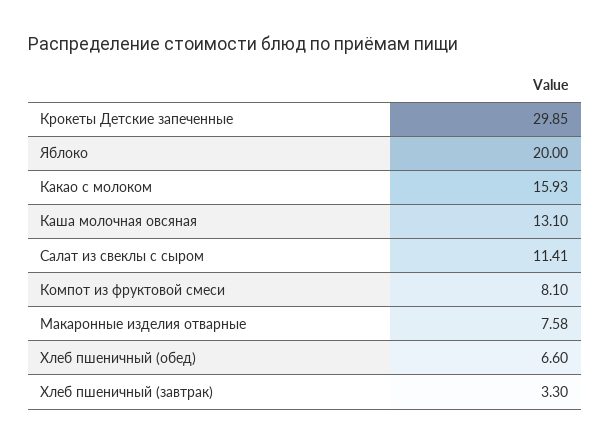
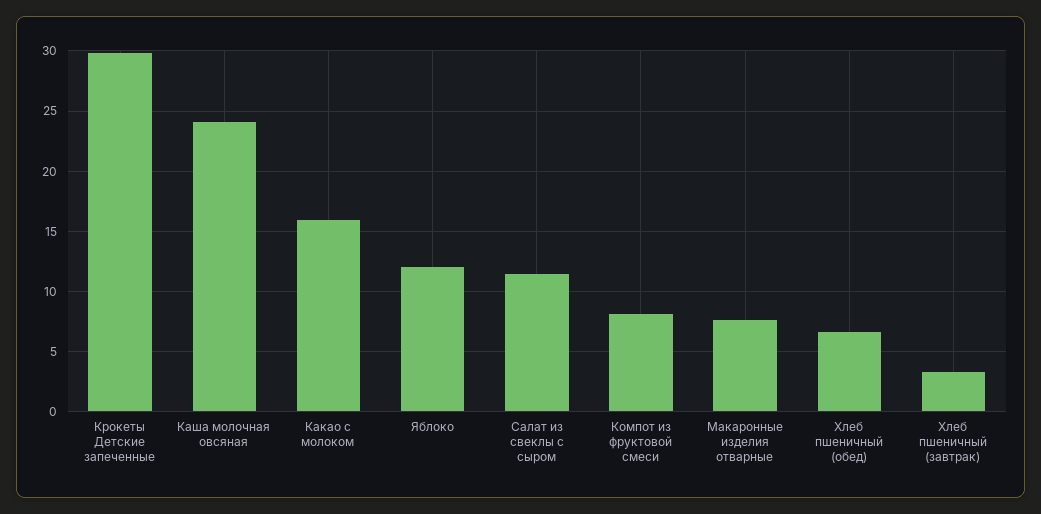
  {
    "Крокеты Детские запеченные": 29.85,
-   "Яблоко": 20,
+   "Яблоко": 12,
    "Какао с молоком": 15.93,
-   "Каша молочная овсяная": 13.1,
+   "Каша молочная овсяная": 24,
    "Салат из свеклы с сыром": 11.41,
    "Компот из фруктовой смеси": 8.1,
    "Макаронные изделия отварные": 7.58,
    "Хлеб пшеничный (обед)": 6.6,
    "Хлеб пшеничный (завтрак)": 3.3
  }

